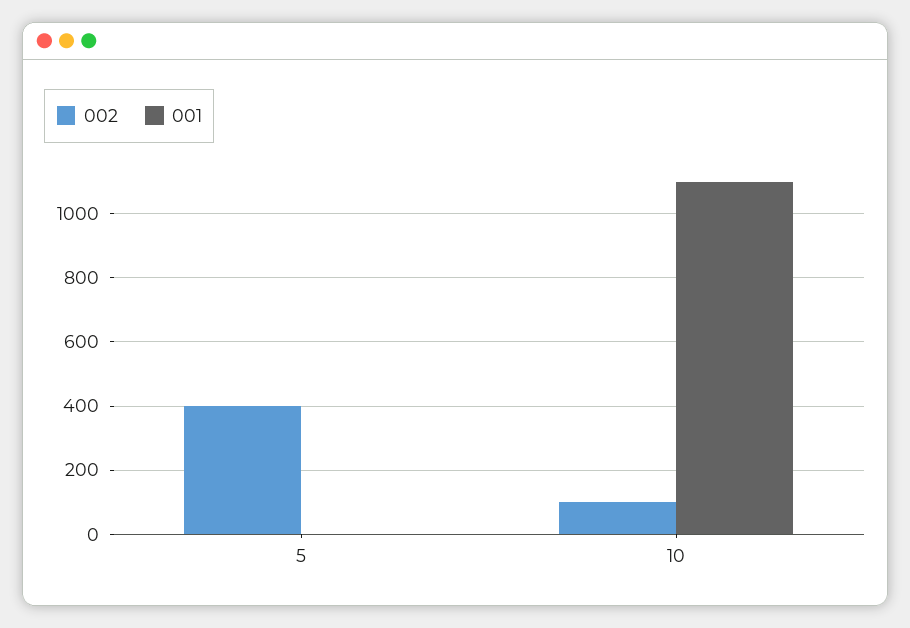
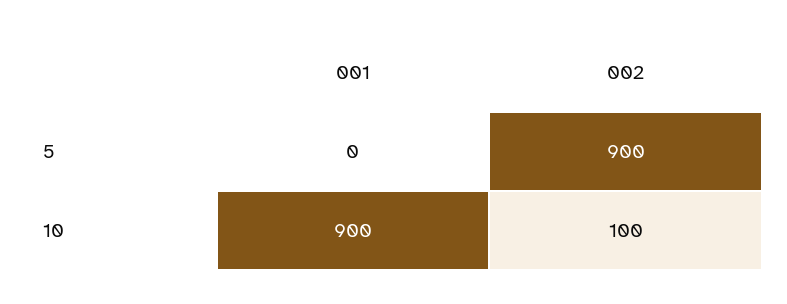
  {
    "002": {
-     "5": 400,
+     "5": 900,
      "10": 100
    },
    "001": {
      "5": 0,
-     "10": 1100
+     "10": 900
    }
  }

